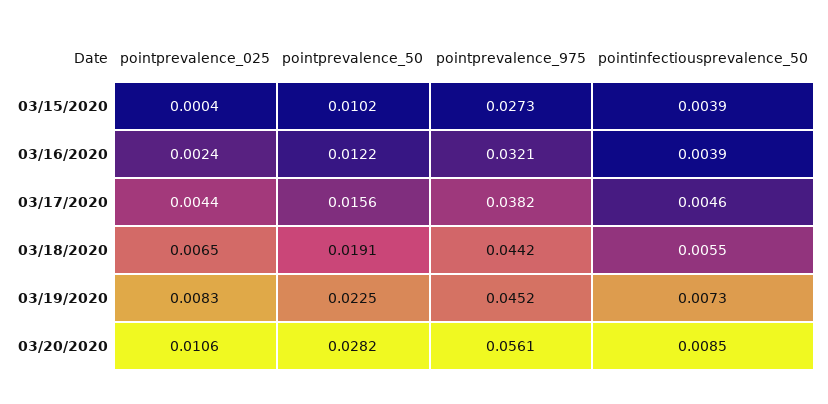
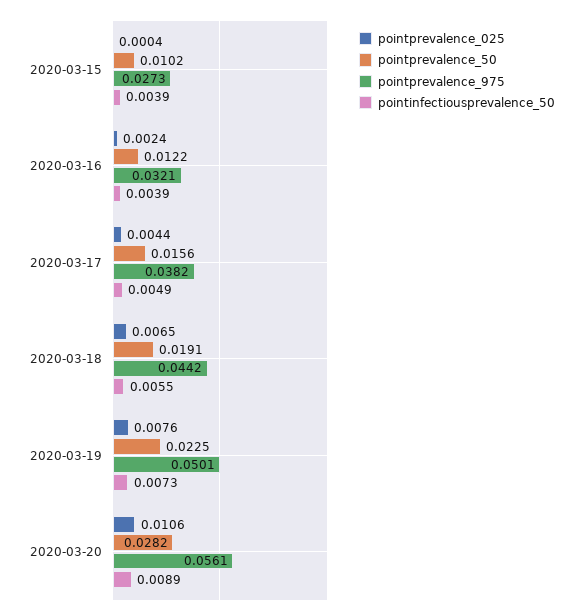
  {
    "pointprevalence_025": {
      "03/15/2020": 0.0004,
      "03/16/2020": 0.0024,
      "03/17/2020": 0.0044,
      "03/18/2020": 0.0065,
-     "03/19/2020": 0.0083,
+     "03/19/2020": 0.0076,
      "03/20/2020": 0.0106
    },
    "pointprevalence_50": {
      "03/15/2020": 0.0102,
      "03/16/2020": 0.0122,
      "03/17/2020": 0.0156,
      "03/18/2020": 0.0191,
      "03/19/2020": 0.0225,
      "03/20/2020": 0.0282
    },
    "pointprevalence_975": {
      "03/15/2020": 0.0273,
      "03/16/2020": 0.0321,
      "03/17/2020": 0.0382,
      "03/18/2020": 0.0442,
-     "03/19/2020": 0.0452,
+     "03/19/2020": 0.0501,
      "03/20/2020": 0.0561
    },
    "pointinfectiousprevalence_50": {
      "03/15/2020": 0.0039,
      "03/16/2020": 0.0039,
-     "03/17/2020": 0.0046,
+     "03/17/2020": 0.0049,
      "03/18/2020": 0.0055,
      "03/19/2020": 0.0073,
-     "03/20/2020": 0.0085
+     "03/20/2020": 0.0089
    }
  }

